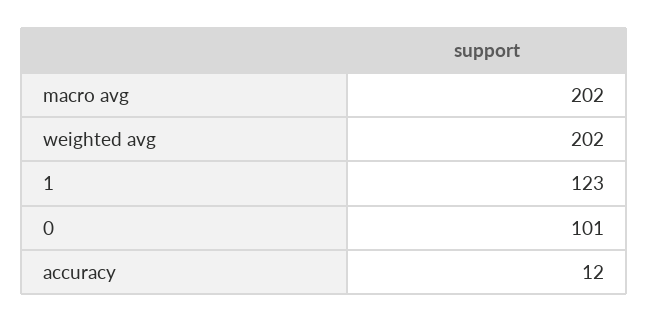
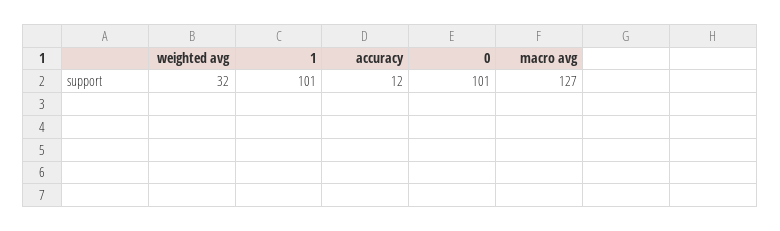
  {
-   "macro avg": 202,
+   "macro avg": 127,
-   "weighted avg": 202,
+   "weighted avg": 32,
-   "1": 123,
+   "1": 101,
    "0": 101,
    "accuracy": 12
  }

